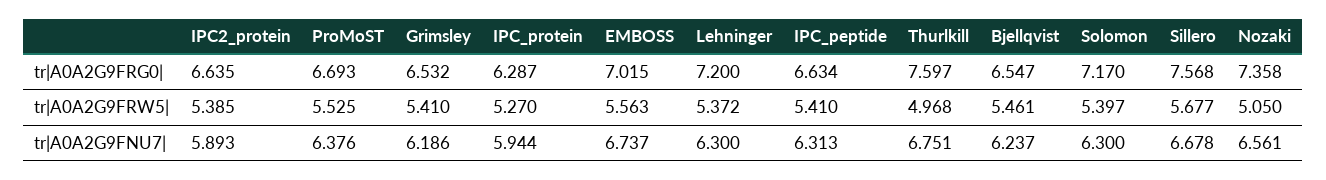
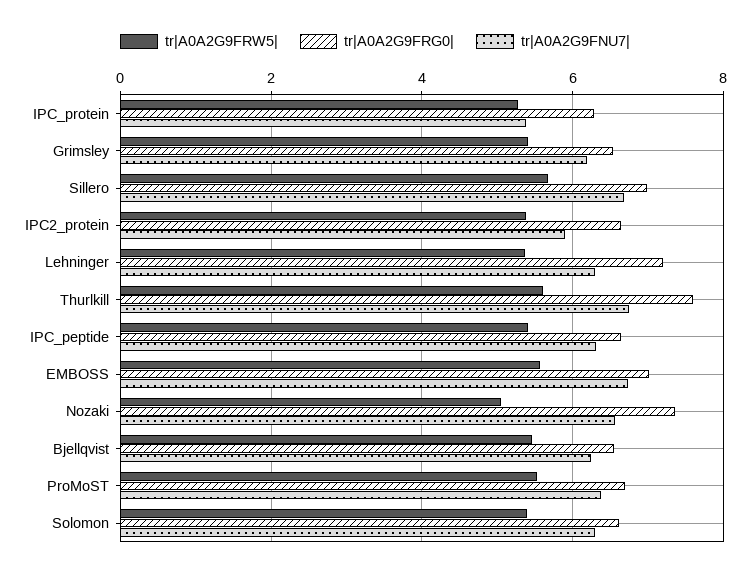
  {
    "tr|A0A2G9FRG0|": {
      "IPC2_protein": 6.635,
      "ProMoST": 6.693,
      "Grimsley": 6.532,
      "IPC_protein": 6.287,
      "EMBOSS": 7.015,
      "Lehninger": 7.2,
      "IPC_peptide": 6.634,
      "Thurlkill": 7.597,
      "Bjellqvist": 6.547,
-     "Solomon": 7.17,
+     "Solomon": 6.6,
-     "Sillero": 7.568,
+     "Sillero": 7,
      "Nozaki": 7.358
    },
    "tr|A0A2G9FRW5|": {
      "IPC2_protein": 5.385,
      "ProMoST": 5.525,
      "Grimsley": 5.41,
      "IPC_protein": 5.27,
      "EMBOSS": 5.563,
      "Lehninger": 5.372,
      "IPC_peptide": 5.41,
-     "Thurlkill": 4.968,
+     "Thurlkill": 5.6,
      "Bjellqvist": 5.461,
      "Solomon": 5.397,
      "Sillero": 5.677,
      "Nozaki": 5.05
    },
    "tr|A0A2G9FNU7|": {
      "IPC2_protein": 5.893,
      "ProMoST": 6.376,
      "Grimsley": 6.186,
-     "IPC_protein": 5.944,
+     "IPC_protein": 5.4,
      "EMBOSS": 6.737,
      "Lehninger": 6.3,
      "IPC_peptide": 6.313,
      "Thurlkill": 6.751,
      "Bjellqvist": 6.237,
      "Solomon": 6.3,
      "Sillero": 6.678,
      "Nozaki": 6.561
    }
  }

